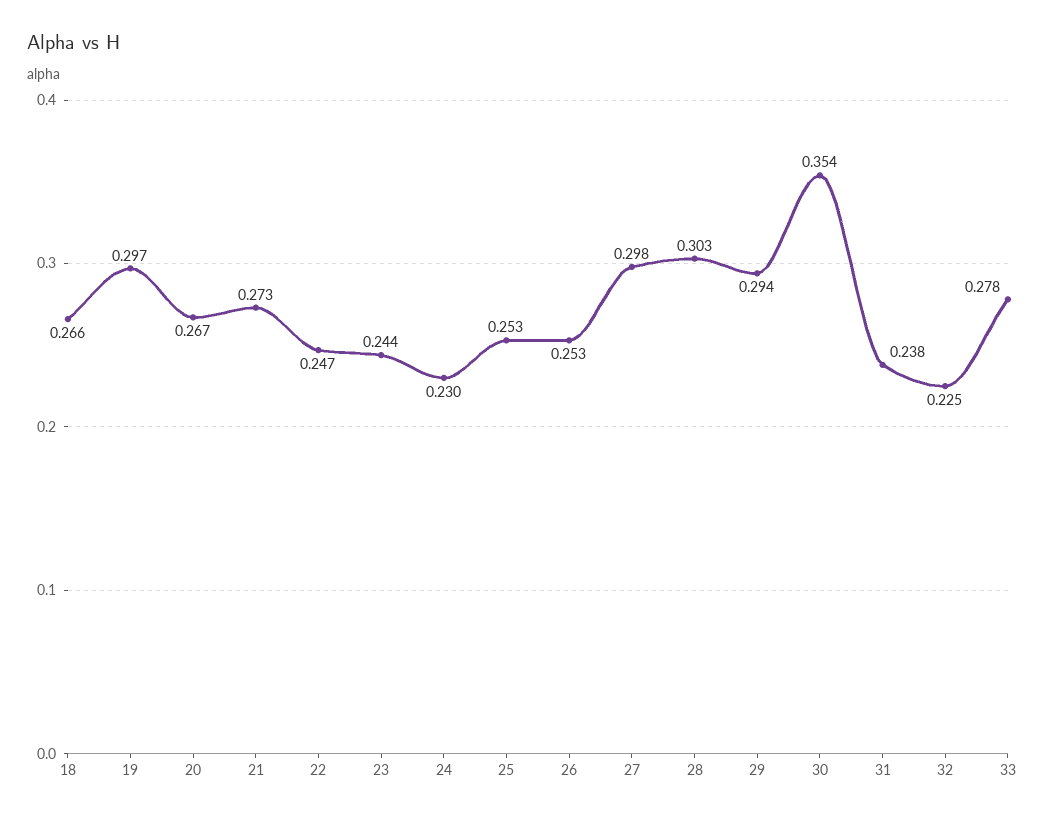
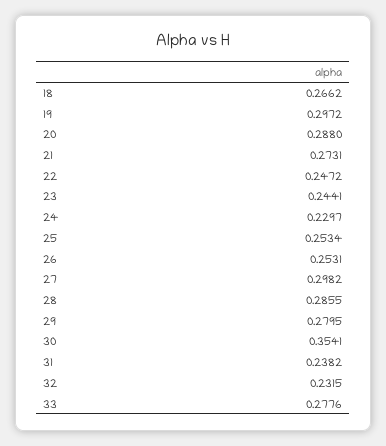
  {
    "18": 0.2662,
    "19": 0.2972,
-   "20": 0.267,
+   "20": 0.288,
    "21": 0.2731,
    "22": 0.2472,
    "23": 0.2441,
    "24": 0.2297,
    "25": 0.2534,
    "26": 0.2531,
    "27": 0.2982,
-   "28": 0.303,
+   "28": 0.2855,
-   "29": 0.294,
+   "29": 0.2795,
    "30": 0.3541,
    "31": 0.2382,
-   "32": 0.225,
+   "32": 0.2315,
    "33": 0.2776
  }

